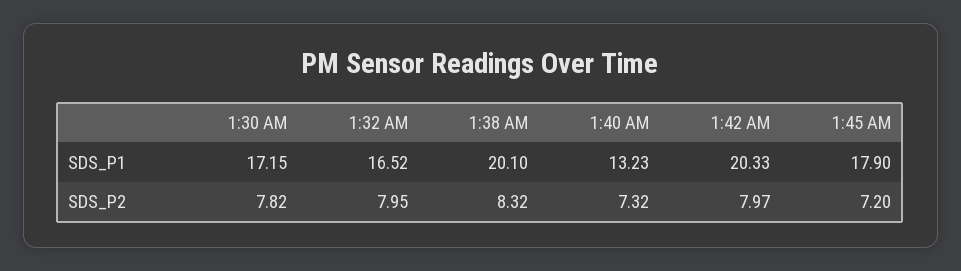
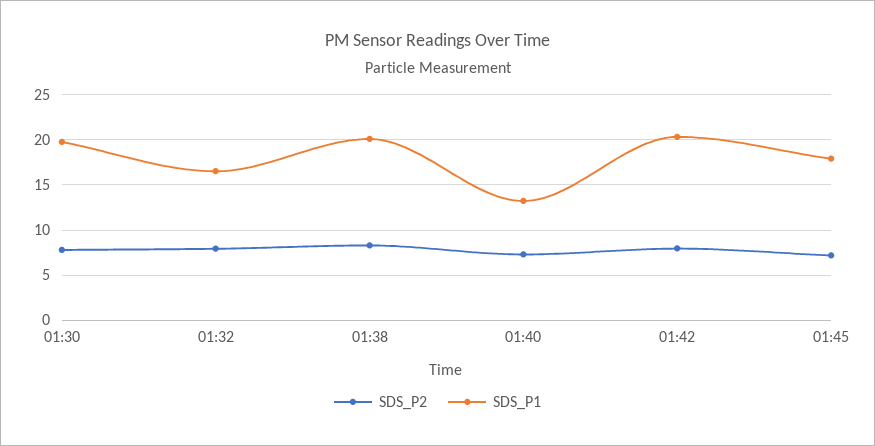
  {
    "SDS_P1": {
-     "1:30 AM": 17.15,
+     "1:30 AM": 20,
      "1:32 AM": 16.52,
      "1:38 AM": 20.1,
      "1:40 AM": 13.23,
      "1:42 AM": 20.33,
      "1:45 AM": 17.9
    },
    "SDS_P2": {
      "1:30 AM": 7.82,
      "1:32 AM": 7.95,
      "1:38 AM": 8.32,
      "1:40 AM": 7.32,
      "1:42 AM": 7.97,
      "1:45 AM": 7.2
    }
  }

